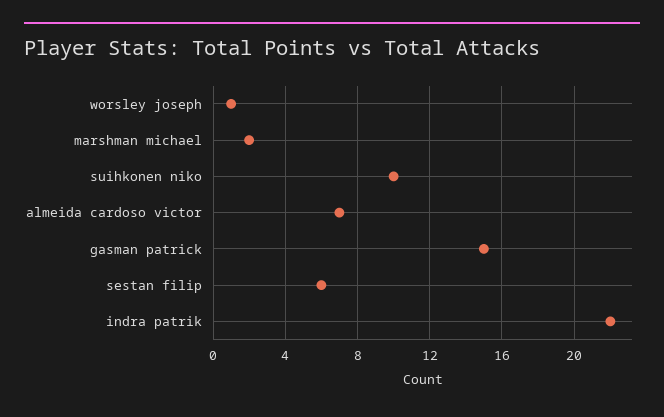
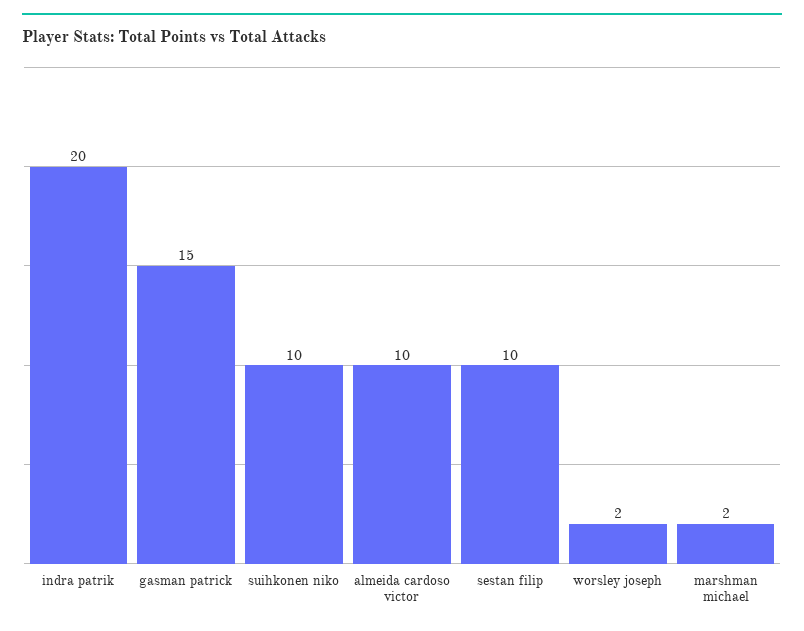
  {
-   "worsley joseph": 1,
+   "worsley joseph": 2,
    "marshman michael": 2,
    "suihkonen niko": 10,
-   "almeida cardoso victor": 7,
+   "almeida cardoso victor": 10,
    "gasman patrick": 15,
-   "sestan filip": 6,
+   "sestan filip": 10,
-   "indra patrik": 22
+   "indra patrik": 20
  }

